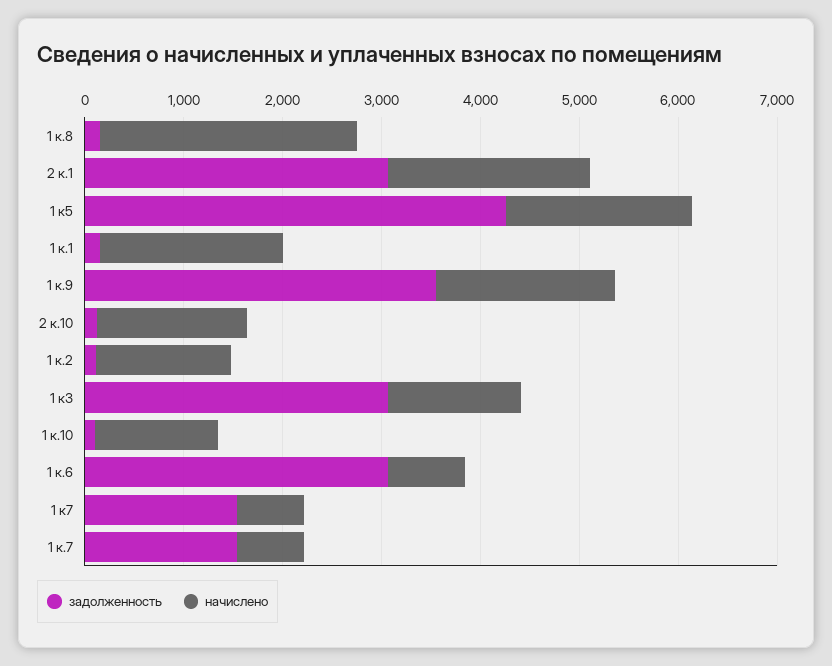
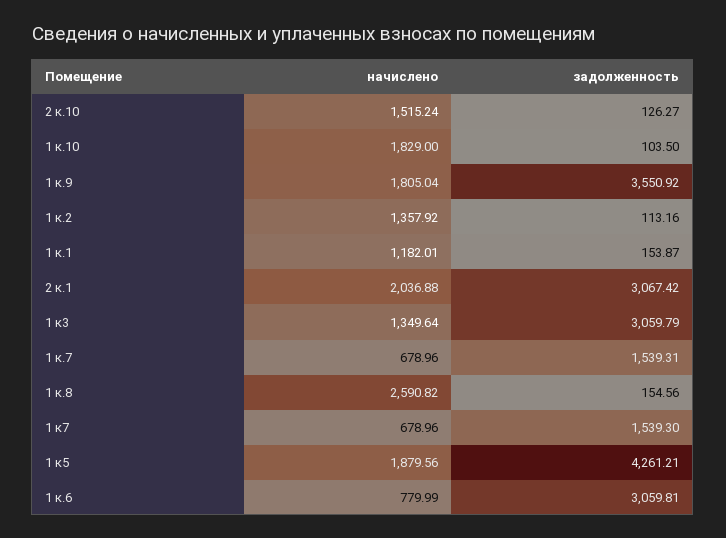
  {
    "задолженность": {
      "1 к.8": 154.56,
      "2 к.1": 3067.42,
      "1 к5": 4261.21,
      "1 к.1": 153.87,
      "1 к.9": 3550.92,
      "2 к.10": 126.27,
      "1 к.2": 113.16,
      "1 к3": 3059.79,
      "1 к.10": 103.5,
      "1 к.6": 3059.81,
      "1 к7": 1539.3,
      "1 к.7": 1539.31
    },
    "начислено": {
      "1 к.8": 2590.82,
      "2 к.1": 2036.88,
      "1 к5": 1879.56,
-     "1 к.1": 1800,
+     "1 к.1": 1182.01,
      "1 к.9": 1805.04,
      "2 к.10": 1515.24,
      "1 к.2": 1357.92,
      "1 к3": 1349.64,
-     "1 к.10": 1200,
+     "1 к.10": 1829,
      "1 к.6": 779.99,
      "1 к7": 678.96,
      "1 к.7": 678.96
    }
  }

